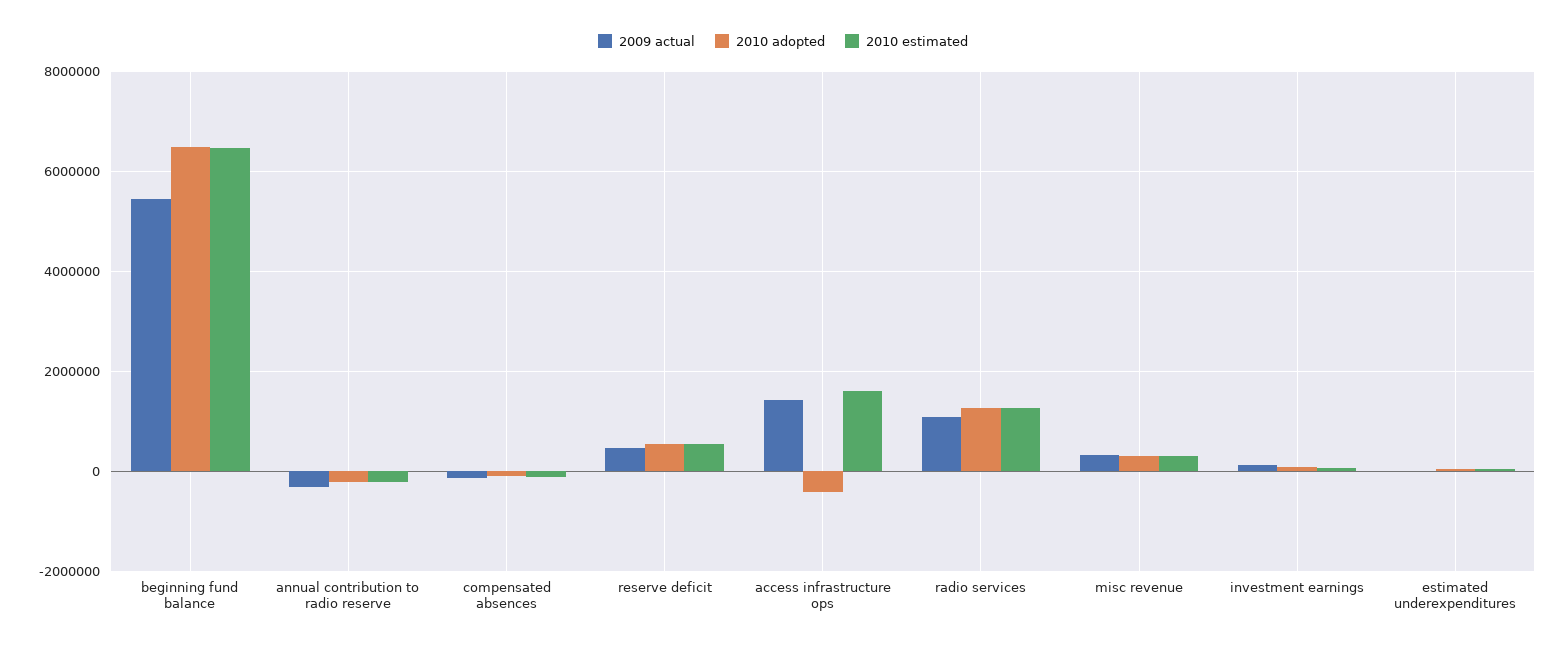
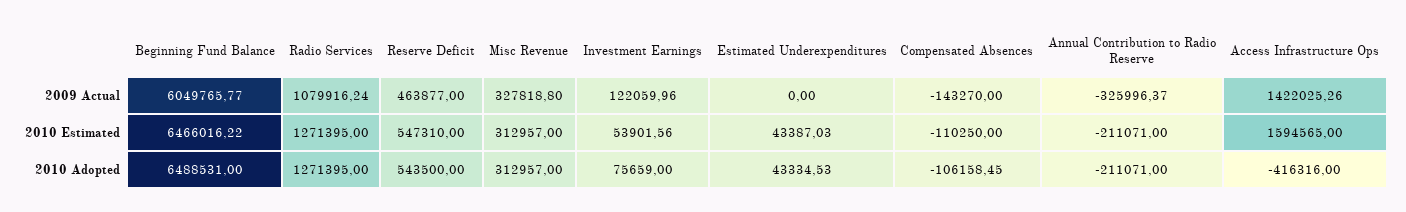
  {
    "2009 actual": {
-     "beginning fund balance": 5400000,
+     "beginning fund balance": 6049765.77,
      "annual contribution to radio reserve": -325996.37,
      "compensated absences": -143270,
      "reserve deficit": 463877,
      "access infrastructure ops": 1422025.26,
      "radio services": 1079916.24,
      "misc revenue": 327818.8,
      "investment earnings": 122059.96,
      "estimated underexpenditures": 0
    },
    "2010 adopted": {
      "beginning fund balance": 6488531,
      "annual contribution to radio reserve": -211071,
      "compensated absences": -106158.45,
      "reserve deficit": 543500,
      "access infrastructure ops": -416316,
      "radio services": 1271395,
      "misc revenue": 312957,
      "investment earnings": 75659,
      "estimated underexpenditures": 43334.53
    },
    "2010 estimated": {
      "beginning fund balance": 6466016.22,
      "annual contribution to radio reserve": -211071,
      "compensated absences": -110250,
      "reserve deficit": 547310,
      "access infrastructure ops": 1594565,
      "radio services": 1271395,
      "misc revenue": 312957,
      "investment earnings": 53901.56,
      "estimated underexpenditures": 43387.03
    }
  }

